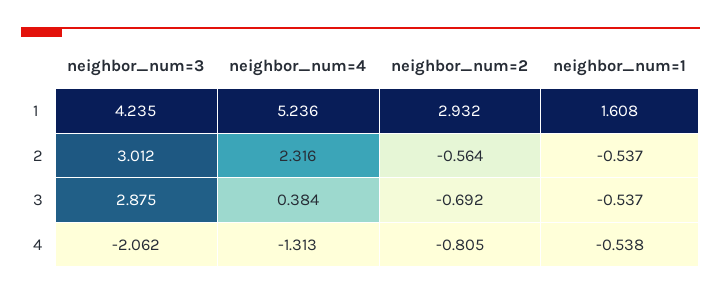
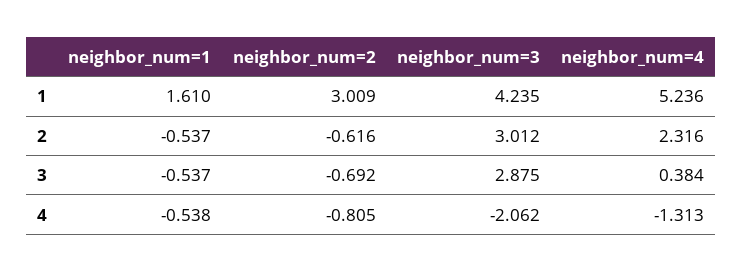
  {
    "neighbor_num=3": {
      "1": 4.235,
      "2": 3.012,
      "3": 2.875,
      "4": -2.062
    },
    "neighbor_num=4": {
      "1": 5.236,
      "2": 2.316,
      "3": 0.384,
      "4": -1.313
    },
    "neighbor_num=2": {
-     "1": 2.932,
+     "1": 3.009,
-     "2": -0.564,
+     "2": -0.616,
      "3": -0.692,
      "4": -0.805
    },
    "neighbor_num=1": {
-     "1": 1.608,
+     "1": 1.61,
      "2": -0.537,
      "3": -0.537,
      "4": -0.538
    }
  }

